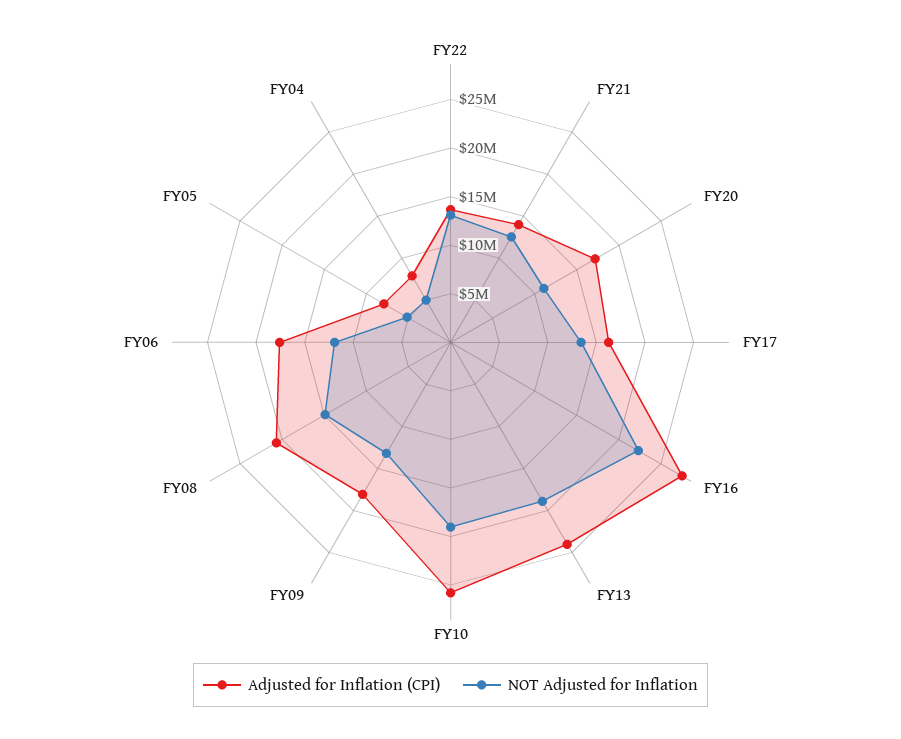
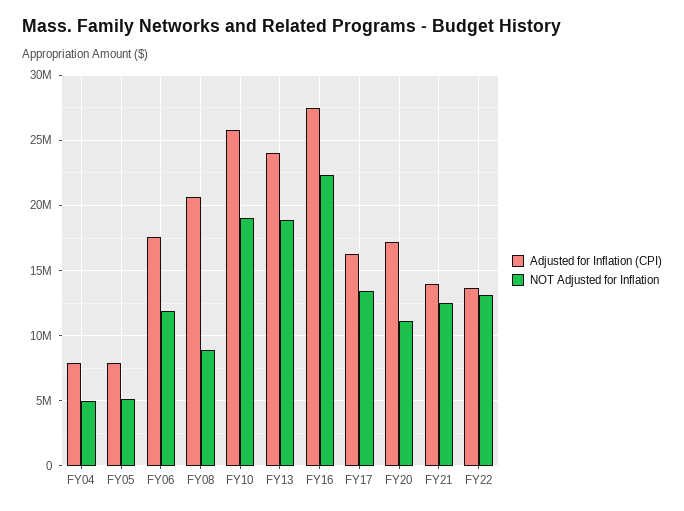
  {
    "Adjusted for Inflation (CPI)": {
      "FY22": 13500000,
      "FY21": 14000000,
      "FY20": 17000000,
      "FY17": 16500000,
      "FY16": 27500000,
      "FY13": 24000000,
      "FY10": 26000000,
-     "FY09": 18000000,
      "FY08": 20500000,
      "FY06": 17500000,
      "FY05": 8000000,
      "FY04": 8000000
    },
    "NOT Adjusted for Inflation": {
      "FY22": 13000000,
      "FY21": 12500000,
      "FY20": 11000000,
      "FY17": 13500000,
      "FY16": 22500000,
      "FY13": 19000000,
      "FY10": 19000000,
-     "FY09": 13000000,
-     "FY08": 15000000,
+     "FY08": 9000000,
      "FY06": 12000000,
      "FY05": 5000000,
      "FY04": 5000000
    }
  }

